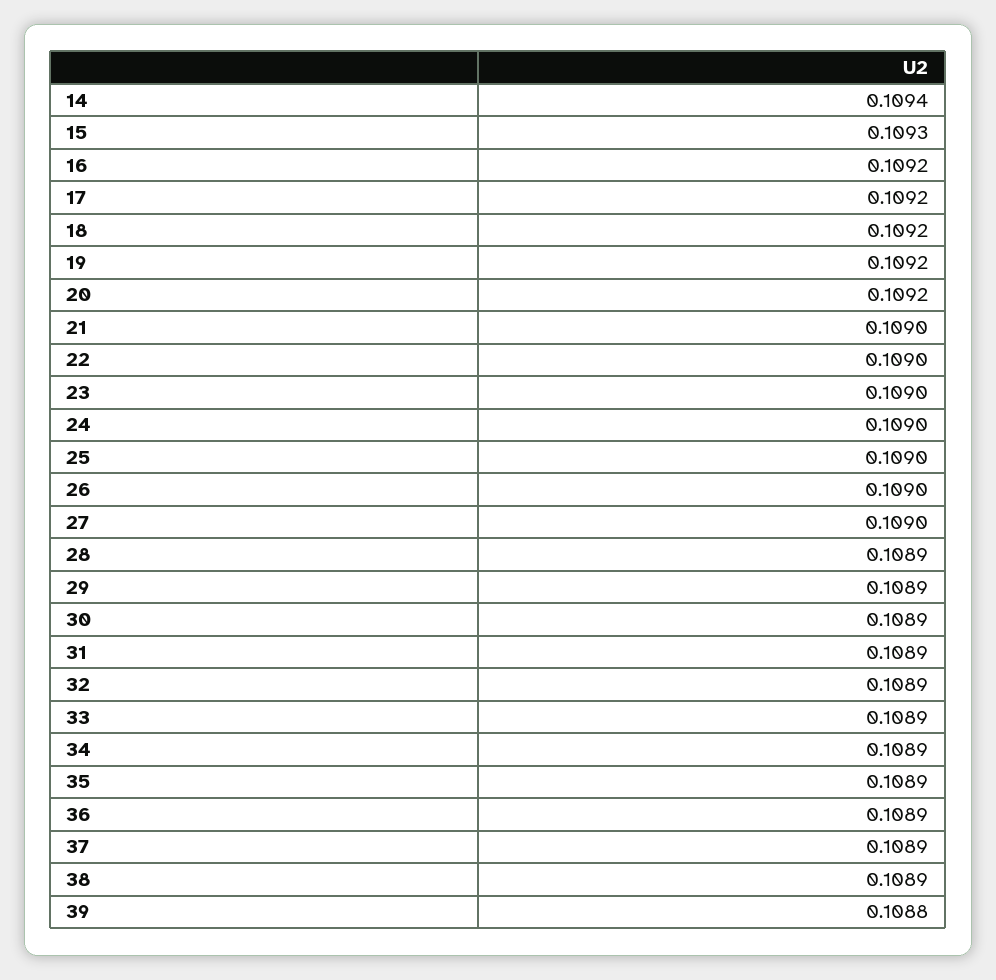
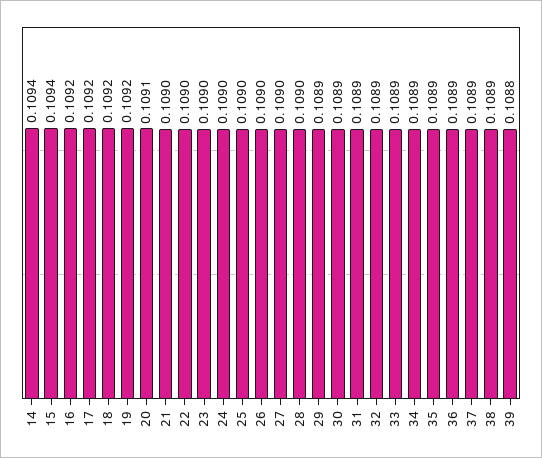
  {
    "14": 0.1094,
-   "15": 0.1093,
+   "15": 0.1094,
    "16": 0.1092,
    "17": 0.1092,
    "18": 0.1092,
    "19": 0.1092,
-   "20": 0.1092,
+   "20": 0.1091,
    "21": 0.109,
    "22": 0.109,
    "23": 0.109,
    "24": 0.109,
    "25": 0.109,
    "26": 0.109,
    "27": 0.109,
-   "28": 0.1089,
+   "28": 0.109,
    "29": 0.1089,
    "30": 0.1089,
    "31": 0.1089,
    "32": 0.1089,
    "33": 0.1089,
    "34": 0.1089,
    "35": 0.1089,
    "36": 0.1089,
    "37": 0.1089,
    "38": 0.1089,
    "39": 0.1088
  }

